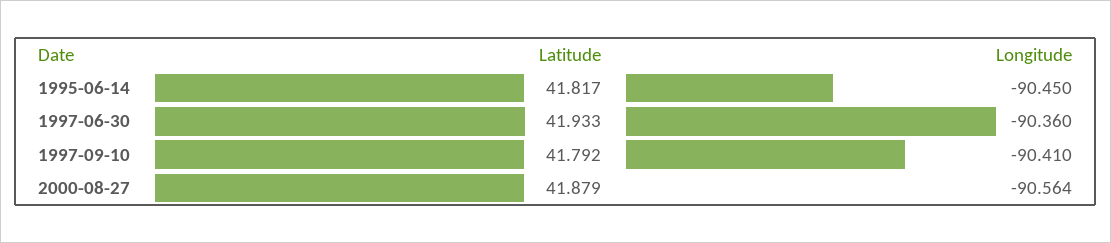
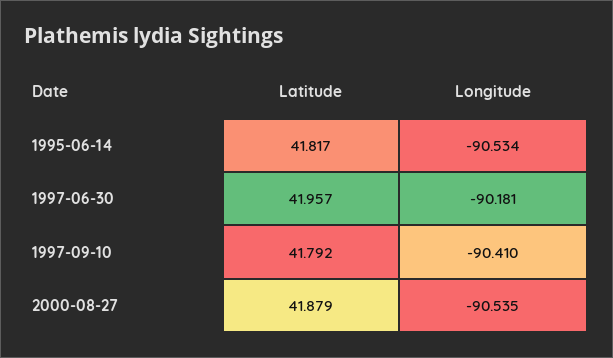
  {
    "Latitude": {
      "1995-06-14": 41.817,
-     "1997-06-30": 41.933,
+     "1997-06-30": 41.957,
      "1997-09-10": 41.792,
      "2000-08-27": 41.879
    },
    "Longitude": {
-     "1995-06-14": -90.45,
+     "1995-06-14": -90.534,
-     "1997-06-30": -90.36,
+     "1997-06-30": -90.181,
      "1997-09-10": -90.41,
-     "2000-08-27": -90.564
+     "2000-08-27": -90.535
    }
  }

